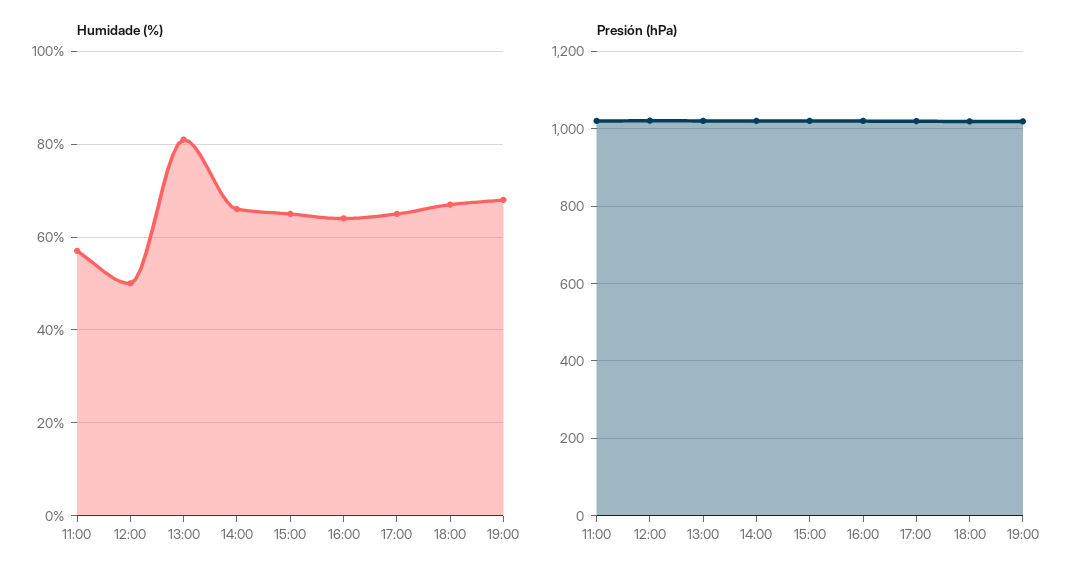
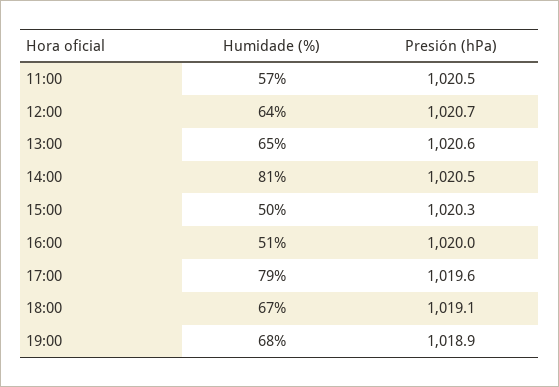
  {
    "Humidade (%)": {
      "11:00": 57,
-     "12:00": 50,
+     "12:00": 64,
-     "13:00": 80,
+     "13:00": 65,
-     "14:00": 65,
+     "14:00": 81,
-     "15:00": 65,
+     "15:00": 50,
-     "16:00": 65,
+     "16:00": 51,
-     "17:00": 65,
+     "17:00": 79,
      "18:00": 67,
      "19:00": 68
    },
    "Presión (hPa)": {
      "11:00": 1020.5,
      "12:00": 1020.7,
      "13:00": 1020.6,
      "14:00": 1020.5,
      "15:00": 1020.3,
      "16:00": 1020,
      "17:00": 1019.6,
      "18:00": 1019.1,
      "19:00": 1018.9
    }
  }

